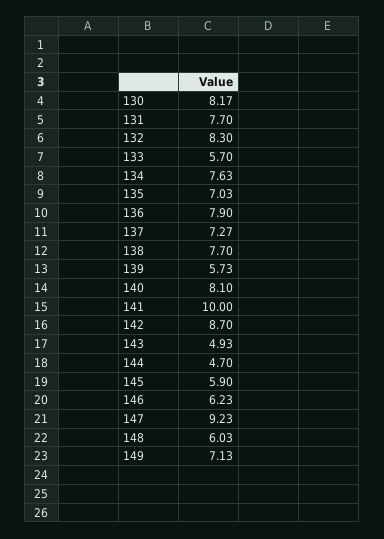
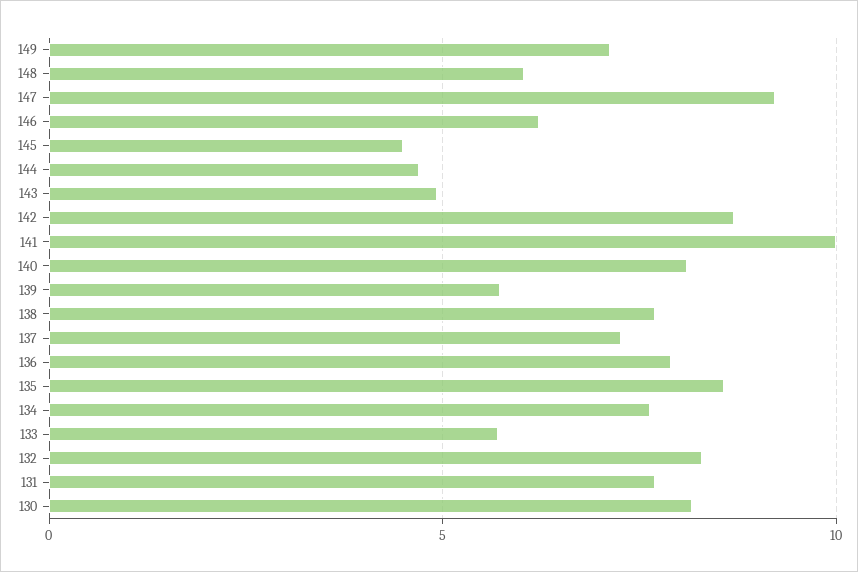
  {
    "130": 8.17,
    "131": 7.7,
    "132": 8.3,
    "133": 5.7,
    "134": 7.63,
-   "135": 7.03,
+   "135": 8.5,
    "136": 7.9,
    "137": 7.27,
    "138": 7.7,
    "139": 5.73,
    "140": 8.1,
    "141": 10,
    "142": 8.7,
    "143": 4.93,
    "144": 4.7,
-   "145": 5.9,
+   "145": 4.5,
    "146": 6.23,
    "147": 9.23,
    "148": 6.03,
    "149": 7.13
  }

